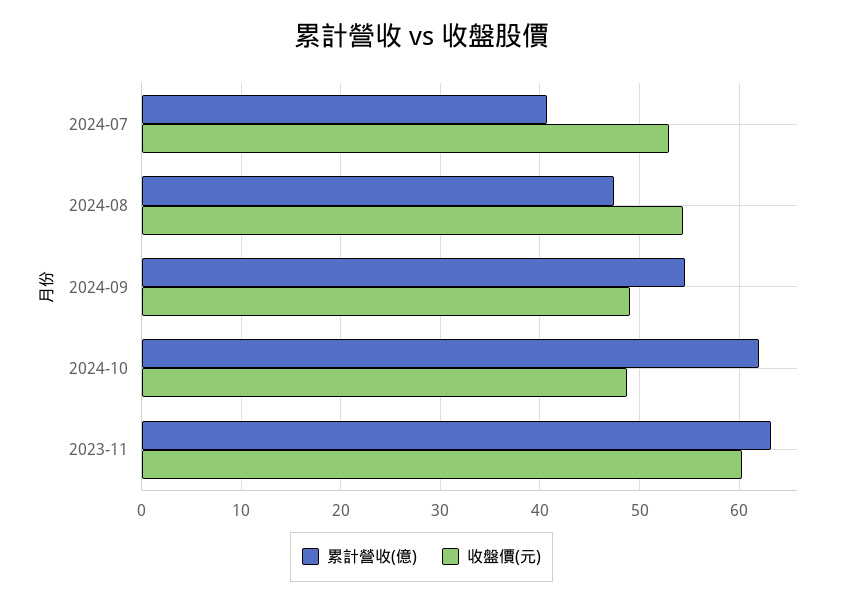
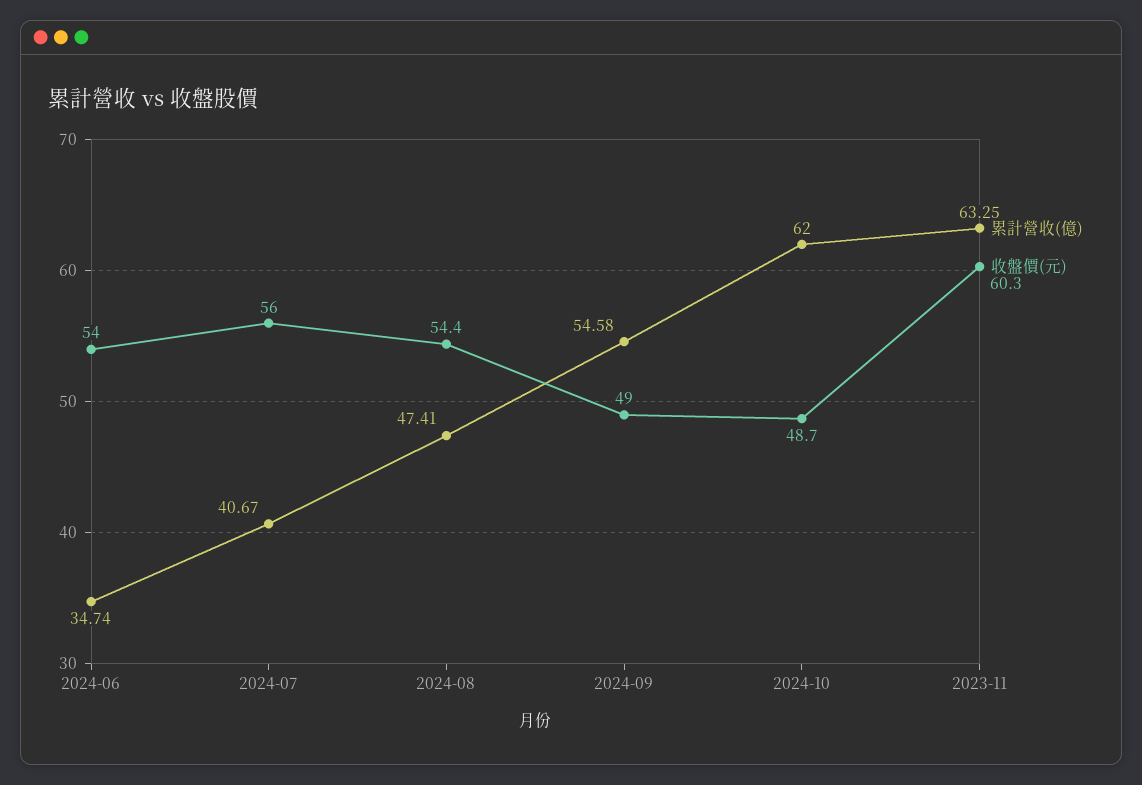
  {
    "累計營收(億)": {
      "2024-07": 40.67,
      "2024-08": 47.41,
      "2024-09": 54.58,
      "2024-10": 62,
-     "2023-11": 63.25
+     "2023-11": 63.25,
+     "2024-06": 34.74
    },
    "收盤價(元)": {
-     "2024-07": 53,
+     "2024-07": 56,
      "2024-08": 54.4,
      "2024-09": 49,
      "2024-10": 48.7,
-     "2023-11": 60.3
+     "2023-11": 60.3,
+     "2024-06": 54
    }
  }

